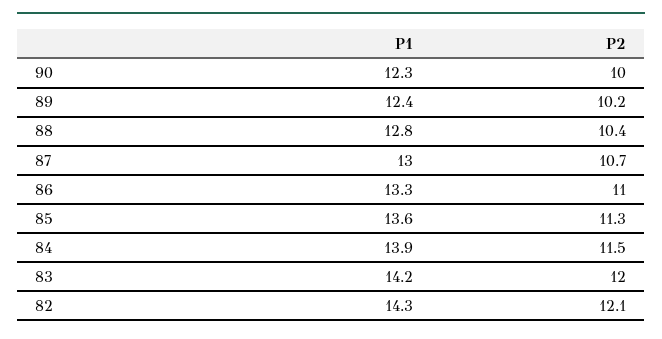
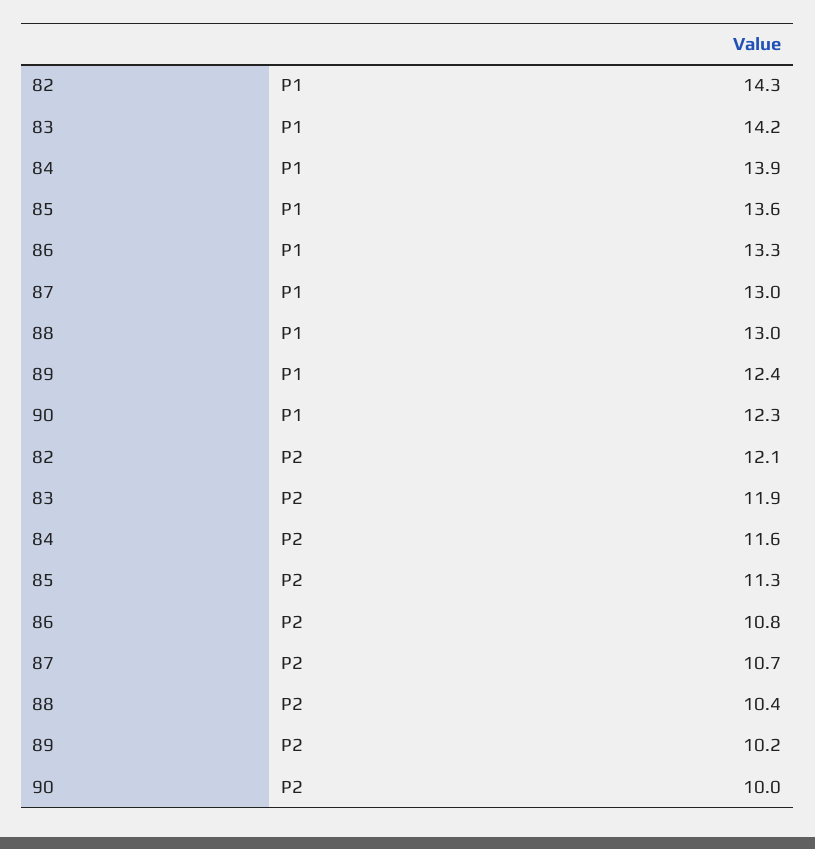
  {
    "P1": {
      "90": 12.3,
      "89": 12.4,
-     "88": 12.8,
+     "88": 13,
      "87": 13,
      "86": 13.3,
      "85": 13.6,
      "84": 13.9,
      "83": 14.2,
      "82": 14.3
    },
    "P2": {
      "90": 10,
      "89": 10.2,
      "88": 10.4,
      "87": 10.7,
-     "86": 11,
+     "86": 10.8,
      "85": 11.3,
-     "84": 11.5,
+     "84": 11.6,
-     "83": 12,
+     "83": 11.9,
      "82": 12.1
    }
  }

